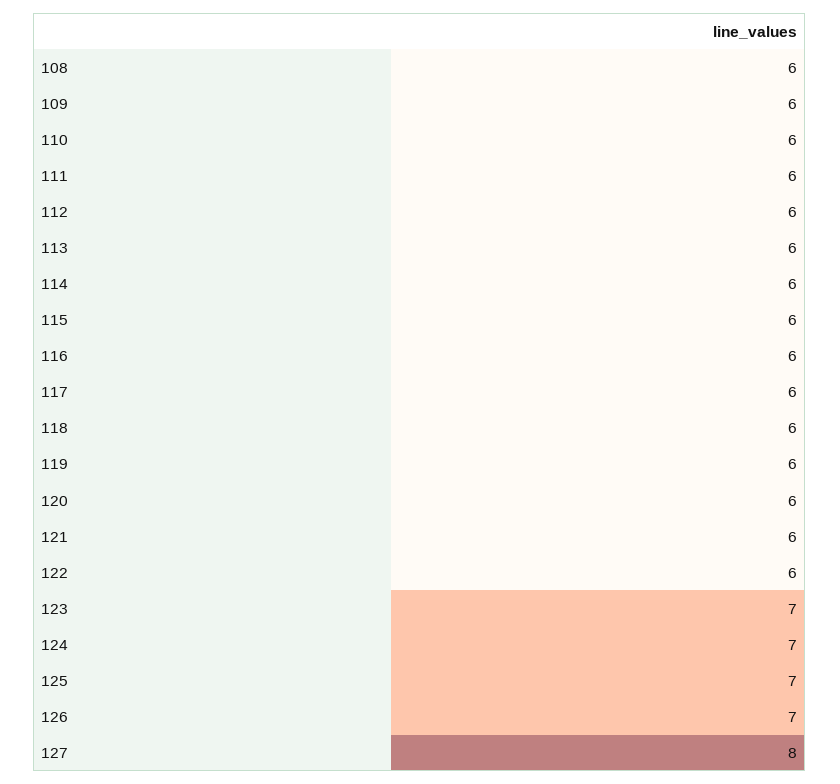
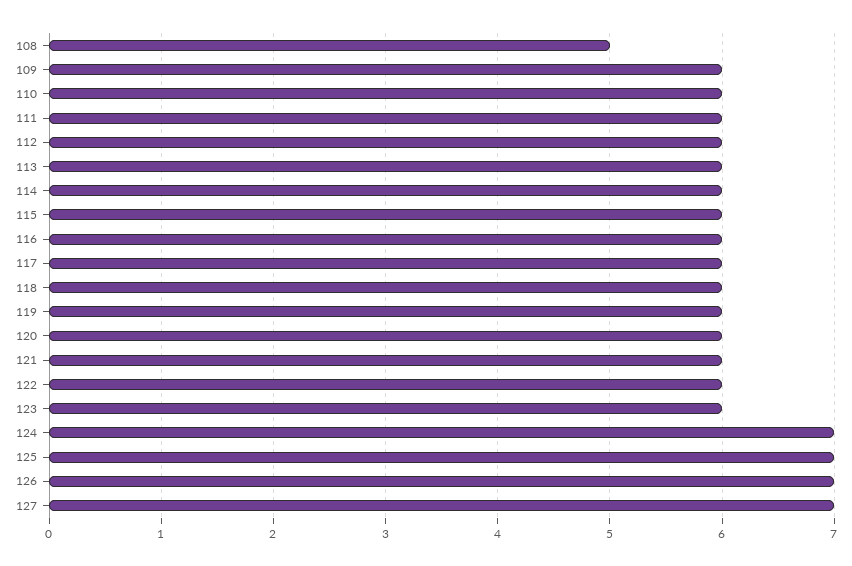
  {
-   "108": 6,
+   "108": 5,
    "109": 6,
    "110": 6,
    "111": 6,
    "112": 6,
    "113": 6,
    "114": 6,
    "115": 6,
    "116": 6,
    "117": 6,
    "118": 6,
    "119": 6,
    "120": 6,
    "121": 6,
    "122": 6,
-   "123": 7,
+   "123": 6,
    "124": 7,
    "125": 7,
    "126": 7,
-   "127": 8
+   "127": 7
  }

